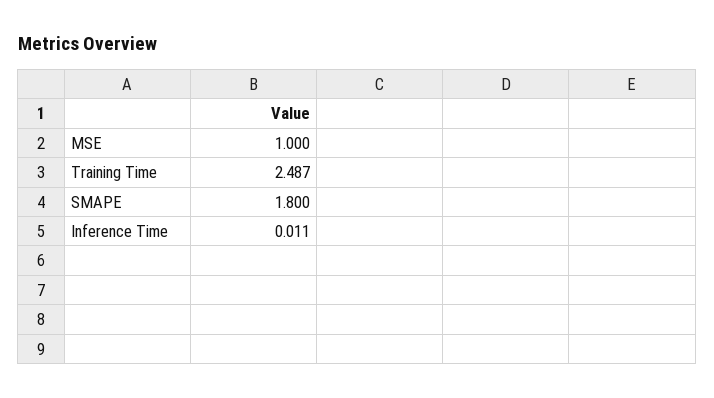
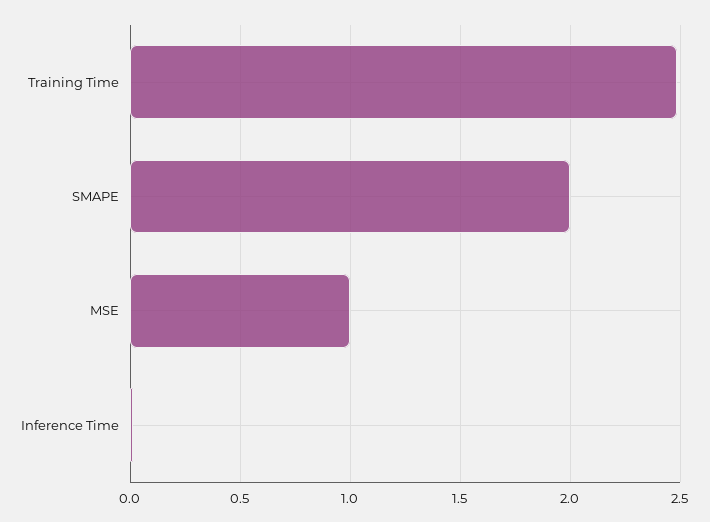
  {
    "MSE": 1,
    "Training Time": 2.487,
-   "SMAPE": 1.8,
+   "SMAPE": 2,
    "Inference Time": 0.011
  }

